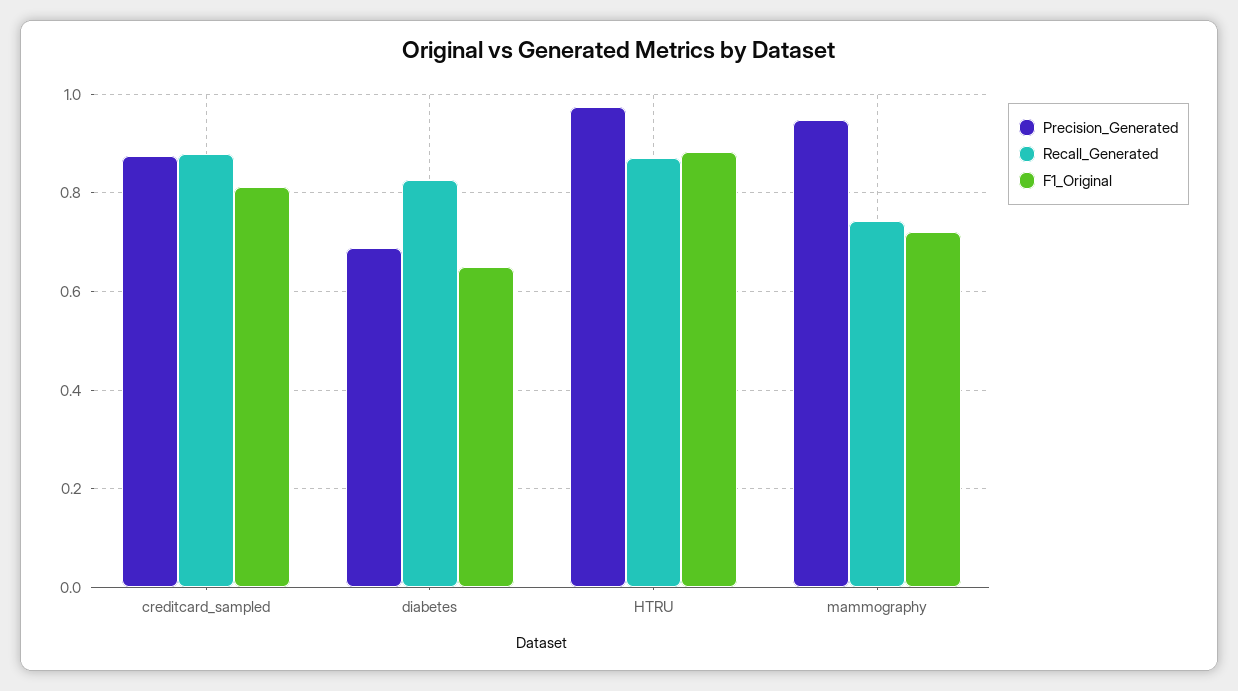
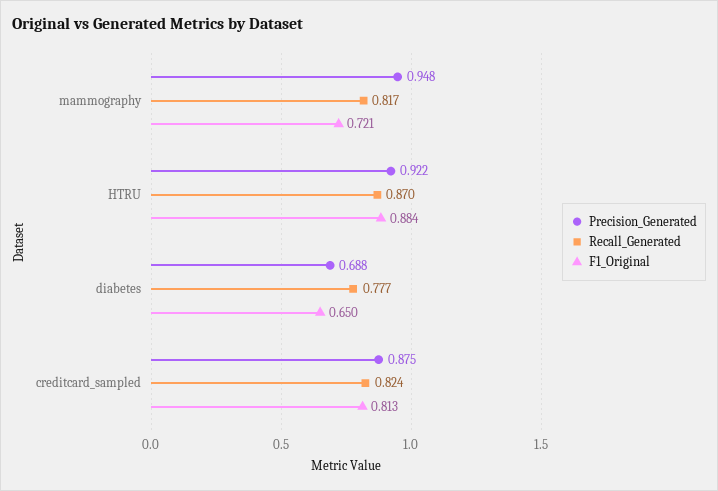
  {
    "Precision_Generated": {
      "creditcard_sampled": 0.875,
      "diabetes": 0.688,
-     "HTRU": 0.98,
+     "HTRU": 0.922,
      "mammography": 0.948
    },
    "Recall_Generated": {
-     "creditcard_sampled": 0.88,
+     "creditcard_sampled": 0.824,
-     "diabetes": 0.82,
+     "diabetes": 0.777,
      "HTRU": 0.87,
-     "mammography": 0.74
+     "mammography": 0.817
    },
    "F1_Original": {
      "creditcard_sampled": 0.813,
      "diabetes": 0.65,
      "HTRU": 0.884,
      "mammography": 0.721
    }
  }

